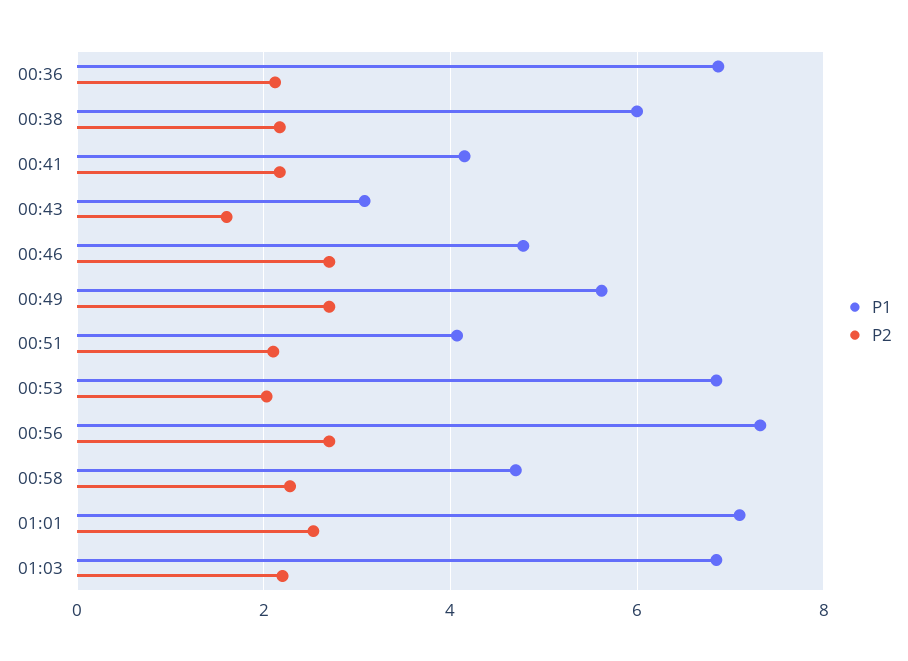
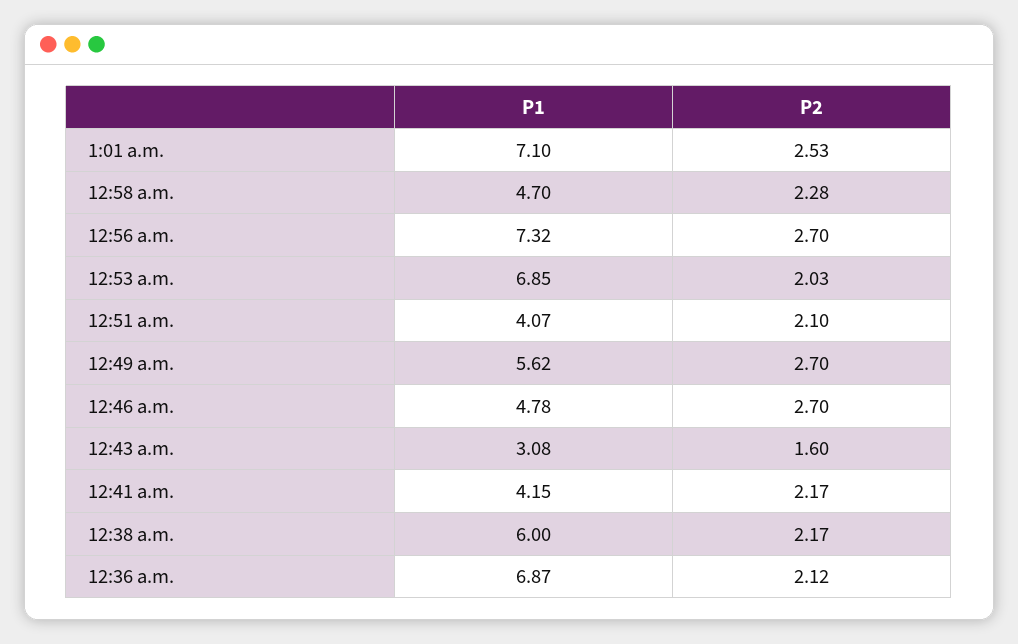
  {
    "P1": {
      "00:36": 6.87,
      "00:38": 6,
      "00:41": 4.15,
      "00:43": 3.08,
      "00:46": 4.78,
      "00:49": 5.62,
      "00:51": 4.07,
      "00:53": 6.85,
      "00:56": 7.32,
      "00:58": 4.7,
-     "01:01": 7.1,
+     "01:01": 7.1
-     "01:03": 6.8
    },
    "P2": {
      "00:36": 2.12,
      "00:38": 2.17,
      "00:41": 2.17,
      "00:43": 1.6,
      "00:46": 2.7,
      "00:49": 2.7,
      "00:51": 2.1,
      "00:53": 2.03,
      "00:56": 2.7,
      "00:58": 2.28,
-     "01:01": 2.53,
+     "01:01": 2.53
-     "01:03": 2.2
    }
  }

